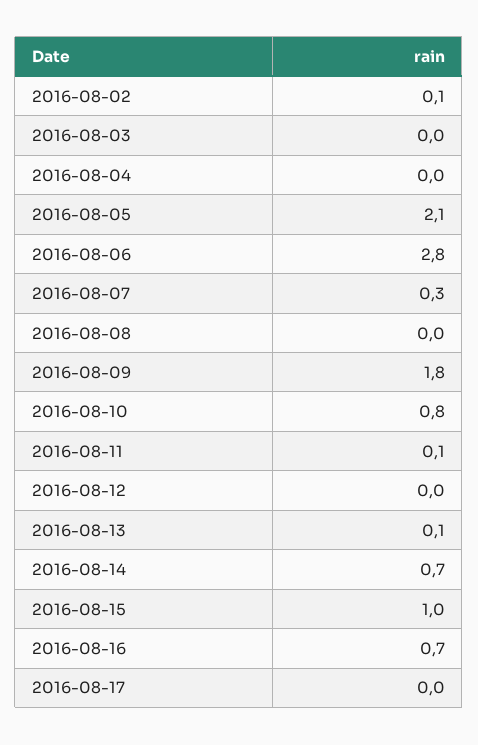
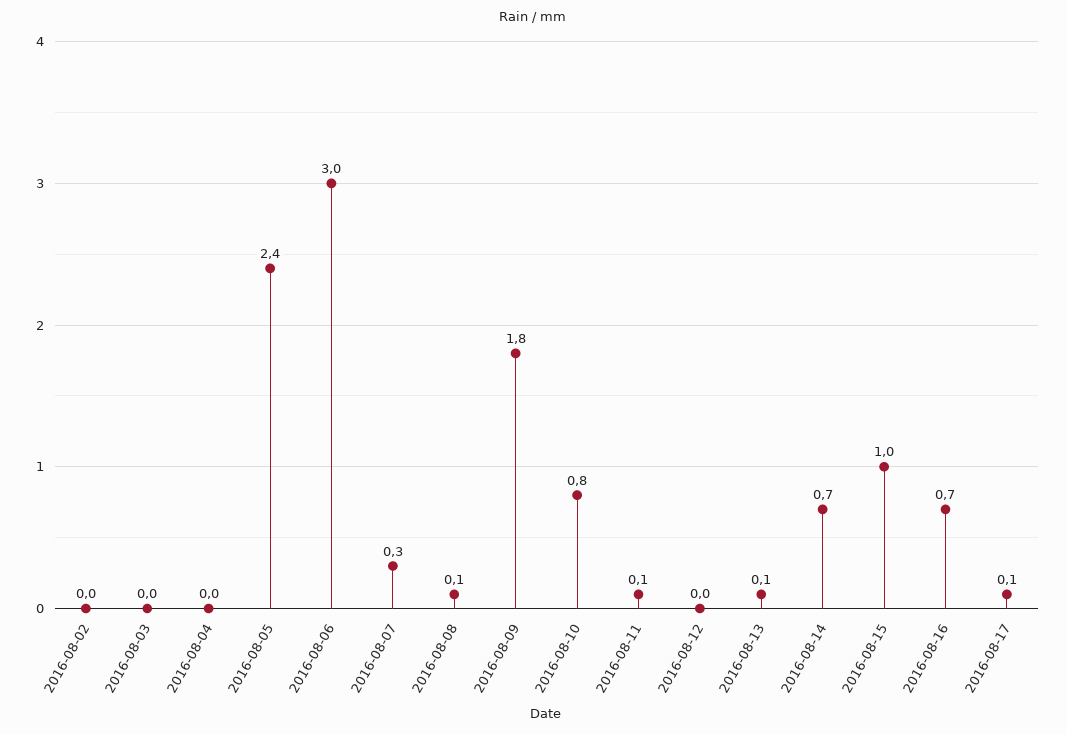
  {
-   "2016-08-02": 0.1,
+   "2016-08-02": 0,
    "2016-08-03": 0,
    "2016-08-04": 0,
-   "2016-08-05": 2.1,
+   "2016-08-05": 2.4,
-   "2016-08-06": 2.8,
+   "2016-08-06": 3,
    "2016-08-07": 0.3,
-   "2016-08-08": 0,
+   "2016-08-08": 0.1,
    "2016-08-09": 1.8,
    "2016-08-10": 0.8,
    "2016-08-11": 0.1,
    "2016-08-12": 0,
    "2016-08-13": 0.1,
    "2016-08-14": 0.7,
    "2016-08-15": 1,
    "2016-08-16": 0.7,
-   "2016-08-17": 0
+   "2016-08-17": 0.1
  }

